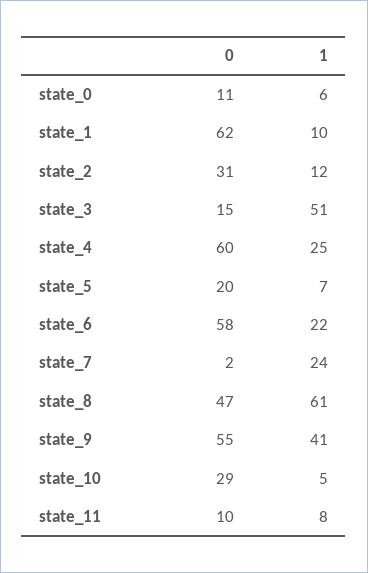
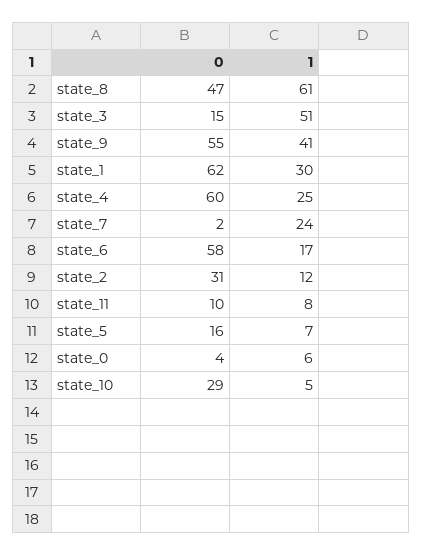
  {
    "0": {
-     "state_0": 11,
+     "state_0": 4,
      "state_1": 62,
      "state_2": 31,
      "state_3": 15,
      "state_4": 60,
-     "state_5": 20,
+     "state_5": 16,
      "state_6": 58,
      "state_7": 2,
      "state_8": 47,
      "state_9": 55,
      "state_10": 29,
      "state_11": 10
    },
    "1": {
      "state_0": 6,
-     "state_1": 10,
+     "state_1": 30,
      "state_2": 12,
      "state_3": 51,
      "state_4": 25,
      "state_5": 7,
-     "state_6": 22,
+     "state_6": 17,
      "state_7": 24,
      "state_8": 61,
      "state_9": 41,
      "state_10": 5,
      "state_11": 8
    }
  }

